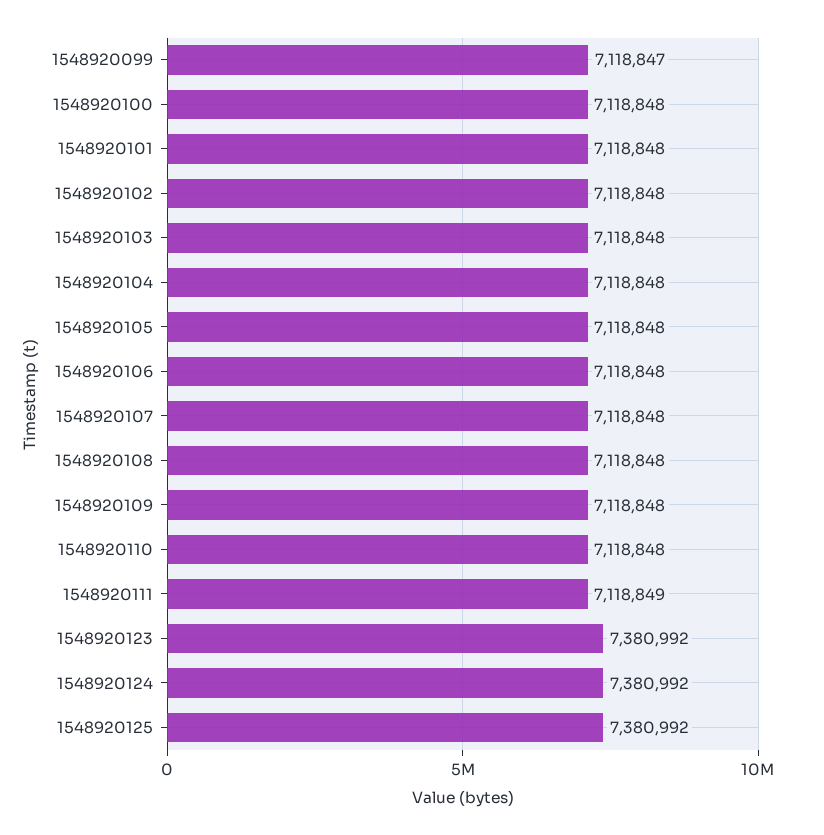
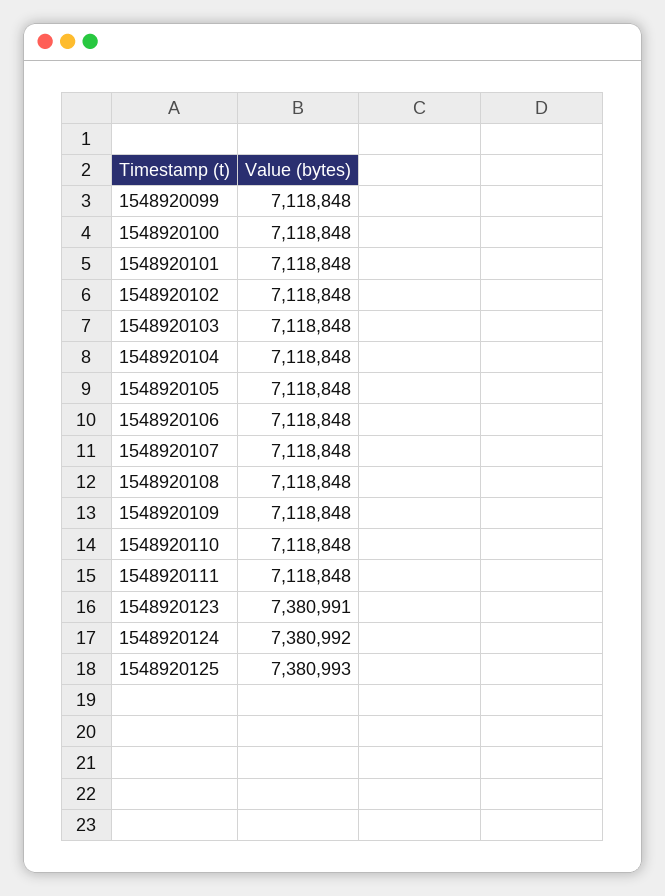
  {
-   "1548920099": 7118847,
+   "1548920099": 7118848,
    "1548920100": 7118848,
    "1548920101": 7118848,
    "1548920102": 7118848,
    "1548920103": 7118848,
    "1548920104": 7118848,
    "1548920105": 7118848,
    "1548920106": 7118848,
    "1548920107": 7118848,
    "1548920108": 7118848,
    "1548920109": 7118848,
    "1548920110": 7118848,
-   "1548920111": 7118849,
+   "1548920111": 7118848,
-   "1548920123": 7380992,
+   "1548920123": 7380991,
    "1548920124": 7380992,
-   "1548920125": 7380992
+   "1548920125": 7380993
  }

